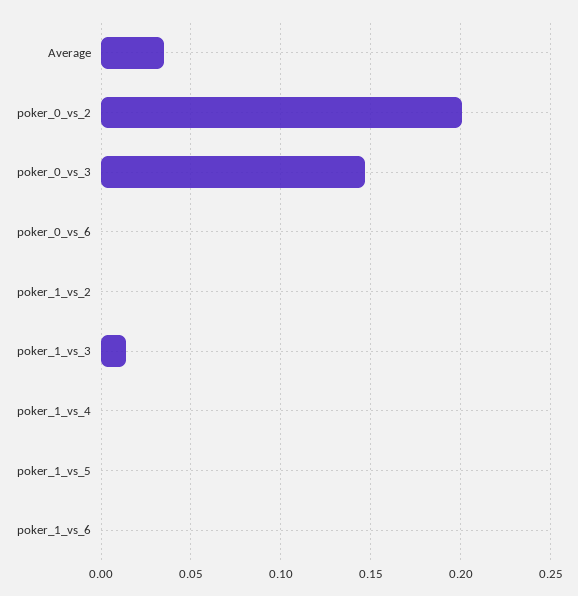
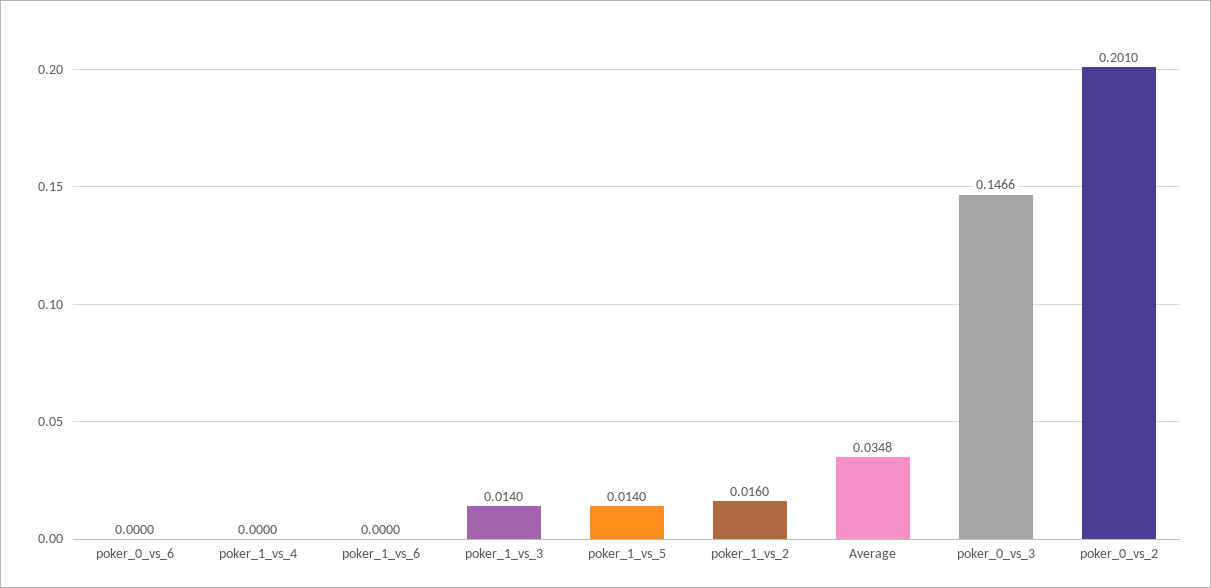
  {
    "Average": 0.0348,
    "poker_0_vs_2": 0.201,
    "poker_0_vs_3": 0.1466,
    "poker_0_vs_6": 0,
-   "poker_1_vs_2": 0,
+   "poker_1_vs_2": 0.016,
    "poker_1_vs_3": 0.014,
    "poker_1_vs_4": 0,
-   "poker_1_vs_5": 0,
+   "poker_1_vs_5": 0.014,
    "poker_1_vs_6": 0
  }

